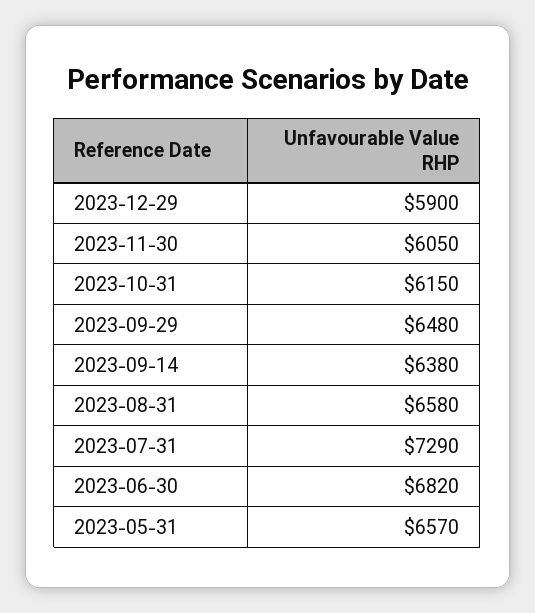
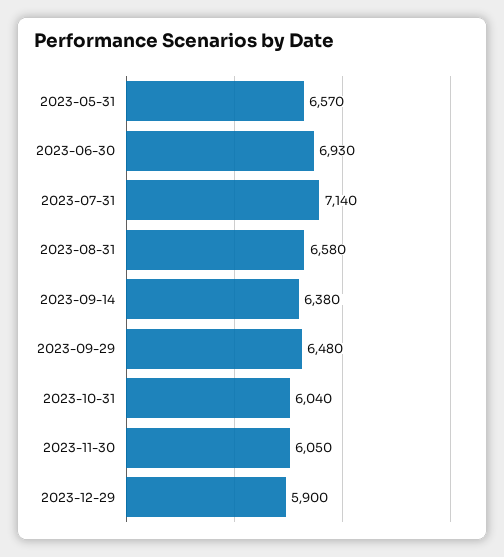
  {
    "2023-12-29": 5900,
    "2023-11-30": 6050,
-   "2023-10-31": 6150,
+   "2023-10-31": 6040,
    "2023-09-29": 6480,
    "2023-09-14": 6380,
    "2023-08-31": 6580,
-   "2023-07-31": 7290,
+   "2023-07-31": 7140,
-   "2023-06-30": 6820,
+   "2023-06-30": 6930,
    "2023-05-31": 6570
  }

